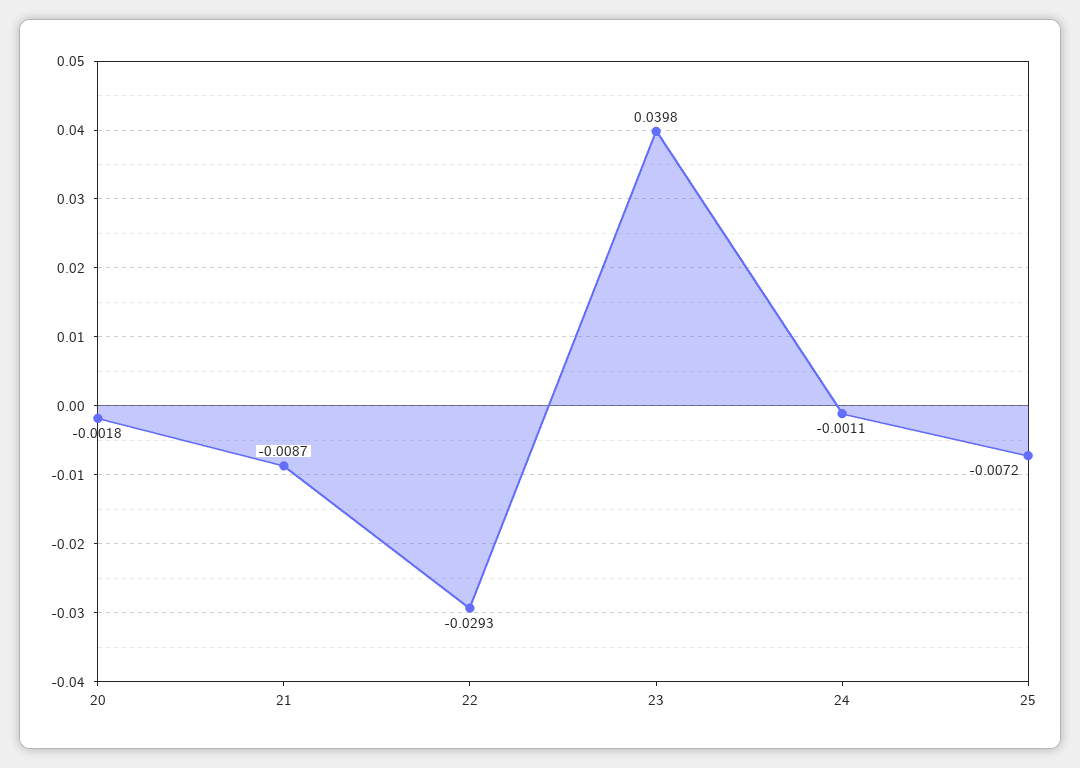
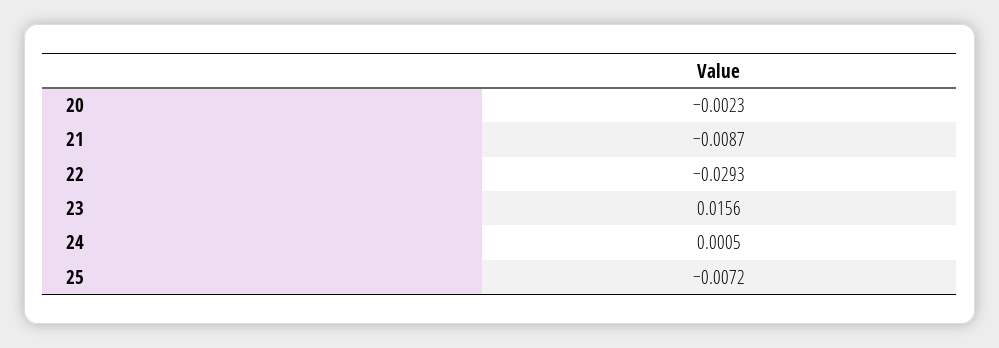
  {
-   "20": -0.0018,
+   "20": -0.0023,
    "21": -0.0087,
    "22": -0.0293,
-   "23": 0.0398,
+   "23": 0.0156,
-   "24": -0.0011,
+   "24": 0.0005,
    "25": -0.0072
  }

